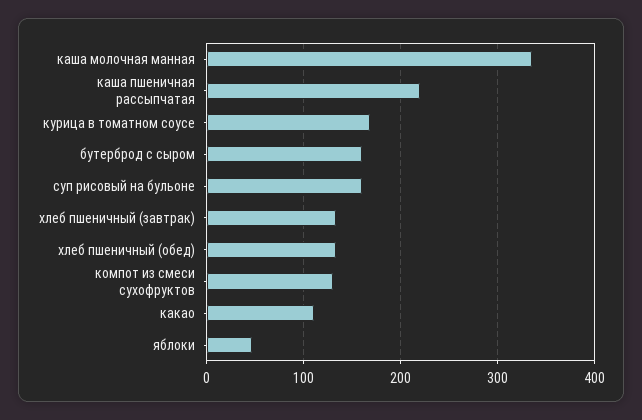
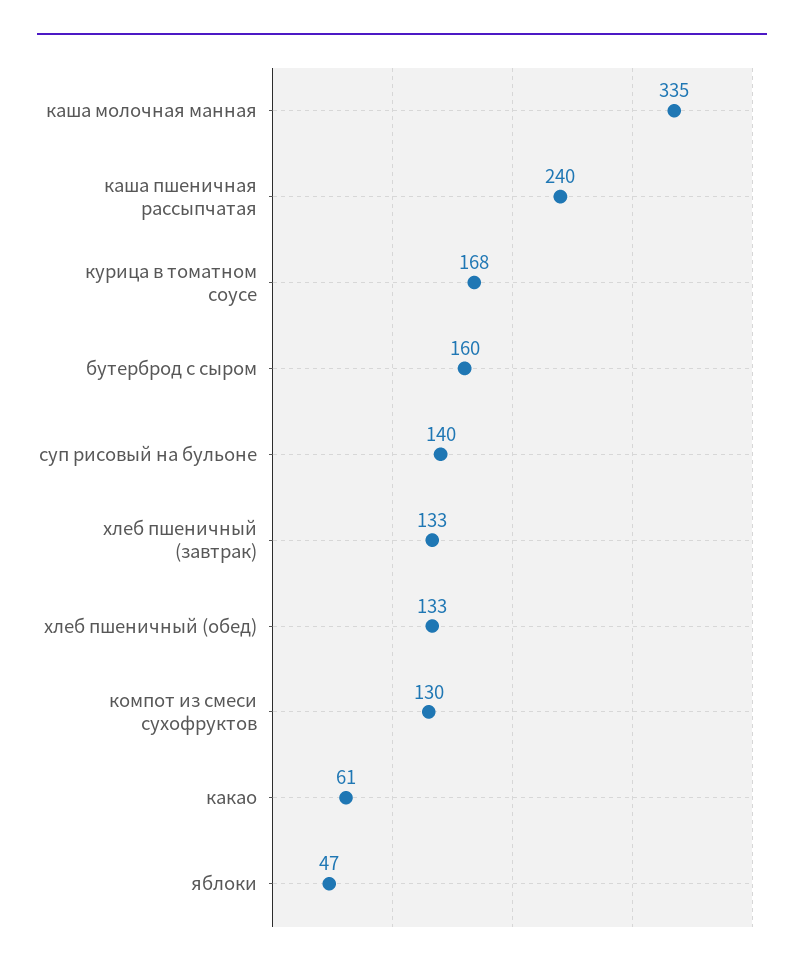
  {
    "каша молочная манная": 335,
-   "каша пшеничная рассыпчатая": 220,
+   "каша пшеничная рассыпчатая": 240,
    "курица в томатном соусе": 168,
    "бутерброд с сыром": 160,
-   "суп рисовый на бульоне": 160,
+   "суп рисовый на бульоне": 140,
    "хлеб пшеничный (завтрак)": 133,
    "хлеб пшеничный (обед)": 133,
    "компот из смеси сухофруктов": 130,
-   "какао": 110,
+   "какао": 61,
    "яблоки": 47
  }

